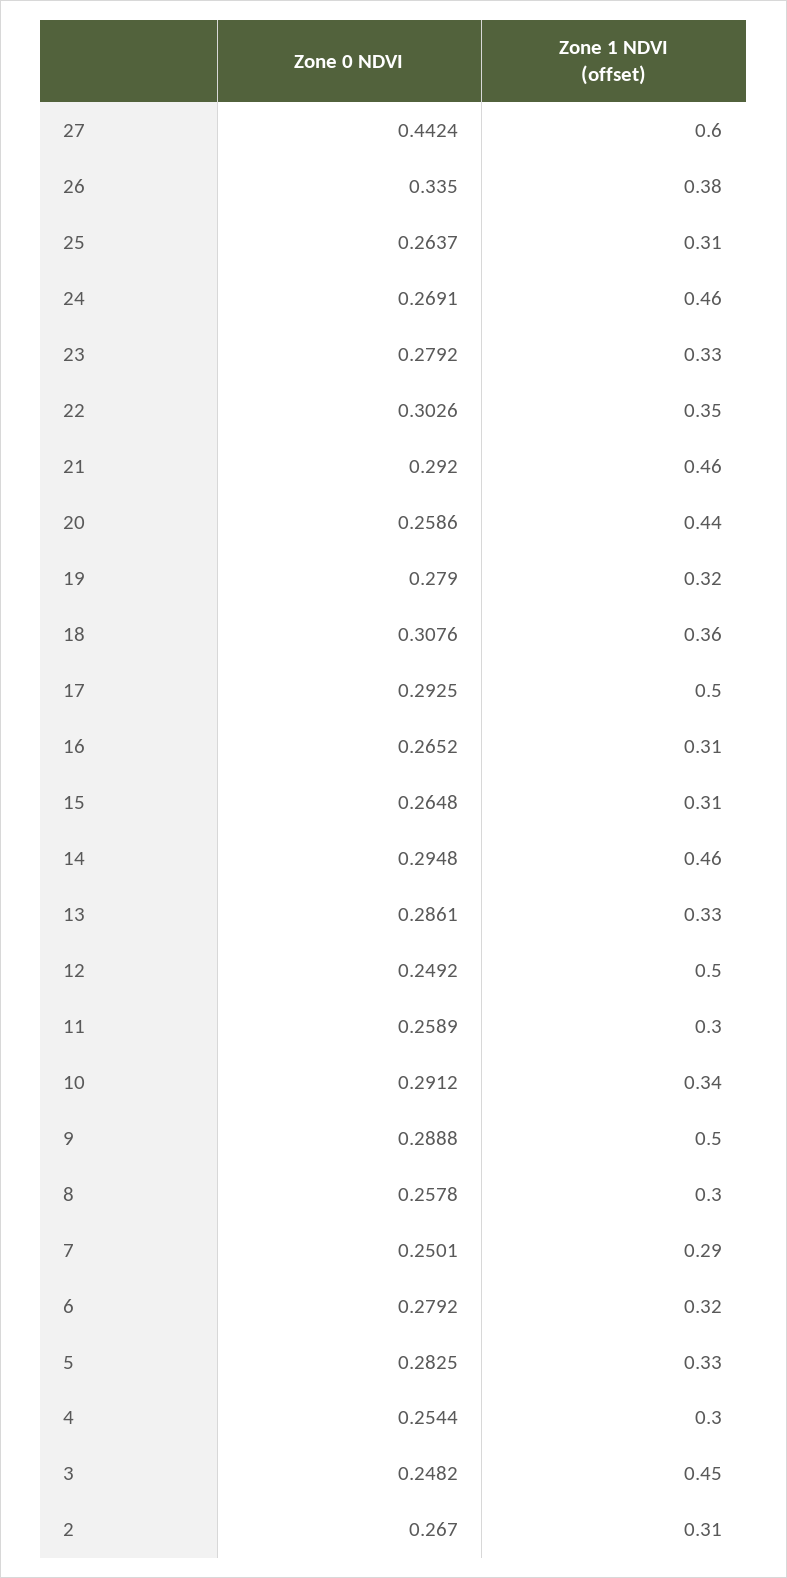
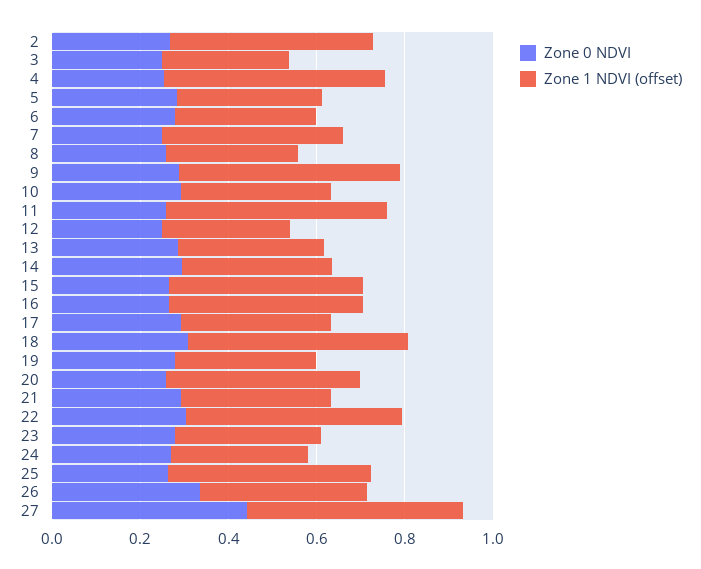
  {
    "Zone 0 NDVI": {
      "27": 0.4424,
      "26": 0.335,
      "25": 0.2637,
      "24": 0.2691,
      "23": 0.2792,
      "22": 0.3026,
      "21": 0.292,
      "20": 0.2586,
      "19": 0.279,
      "18": 0.3076,
      "17": 0.2925,
      "16": 0.2652,
      "15": 0.2648,
      "14": 0.2948,
      "13": 0.2861,
      "12": 0.2492,
      "11": 0.2589,
      "10": 0.2912,
      "9": 0.2888,
      "8": 0.2578,
      "7": 0.2501,
      "6": 0.2792,
      "5": 0.2825,
      "4": 0.2544,
      "3": 0.2482,
      "2": 0.267
    },
    "Zone 1 NDVI (offset)": {
-     "27": 0.6,
+     "27": 0.5,
      "26": 0.38,
-     "25": 0.31,
+     "25": 0.45,
-     "24": 0.46,
+     "24": 0.3,
      "23": 0.33,
-     "22": 0.35,
+     "22": 0.5,
-     "21": 0.46,
+     "21": 0.35,
      "20": 0.44,
      "19": 0.32,
-     "18": 0.36,
+     "18": 0.5,
-     "17": 0.5,
+     "17": 0.35,
-     "16": 0.31,
+     "16": 0.45,
-     "15": 0.31,
+     "15": 0.45,
-     "14": 0.46,
+     "14": 0.35,
      "13": 0.33,
-     "12": 0.5,
+     "12": 0.3,
-     "11": 0.3,
+     "11": 0.5,
      "10": 0.34,
      "9": 0.5,
      "8": 0.3,
-     "7": 0.29,
+     "7": 0.4,
      "6": 0.32,
      "5": 0.33,
-     "4": 0.3,
+     "4": 0.5,
-     "3": 0.45,
+     "3": 0.3,
-     "2": 0.31
+     "2": 0.45
    }
  }

